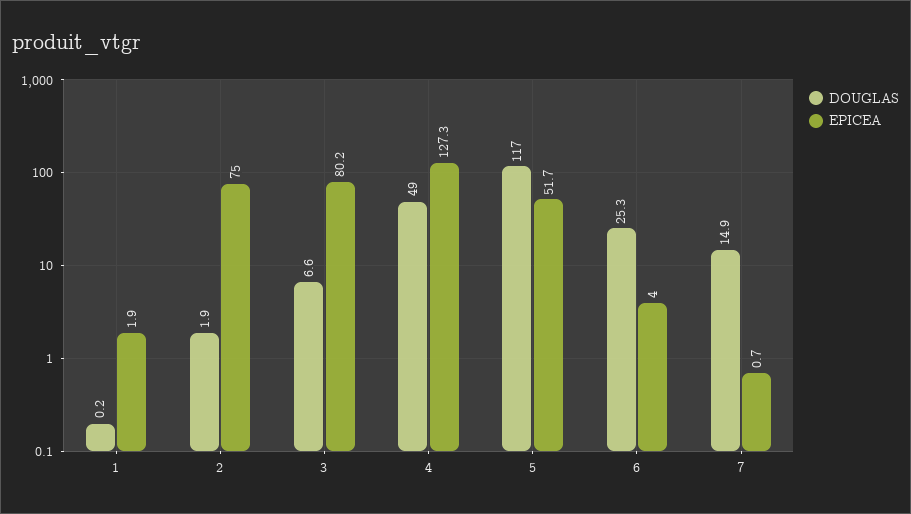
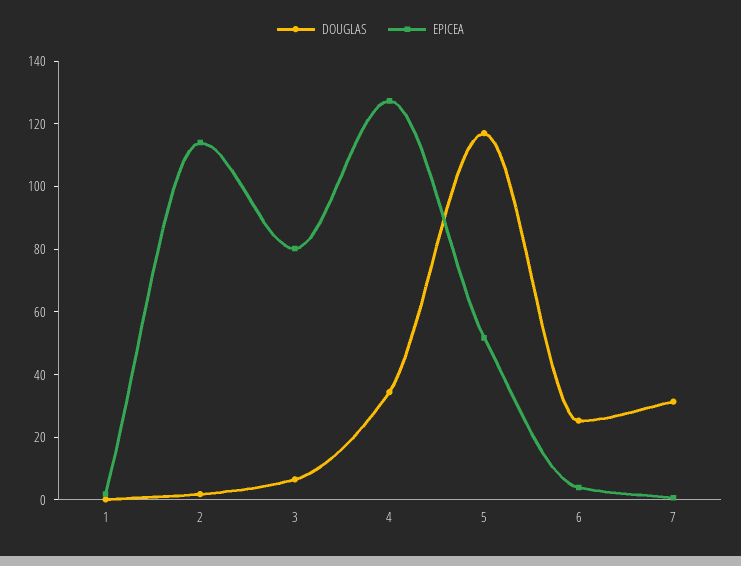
  {
    "DOUGLAS": {
      "1": 0.2,
      "2": 1.9,
      "3": 6.6,
-     "4": 49,
+     "4": 35,
      "5": 117,
      "6": 25.3,
-     "7": 14.9
+     "7": 30
    },
    "EPICEA": {
      "1": 1.9,
-     "2": 75,
+     "2": 115,
      "3": 80.2,
      "4": 127.3,
      "5": 51.7,
      "6": 4,
      "7": 0.7
    }
  }

